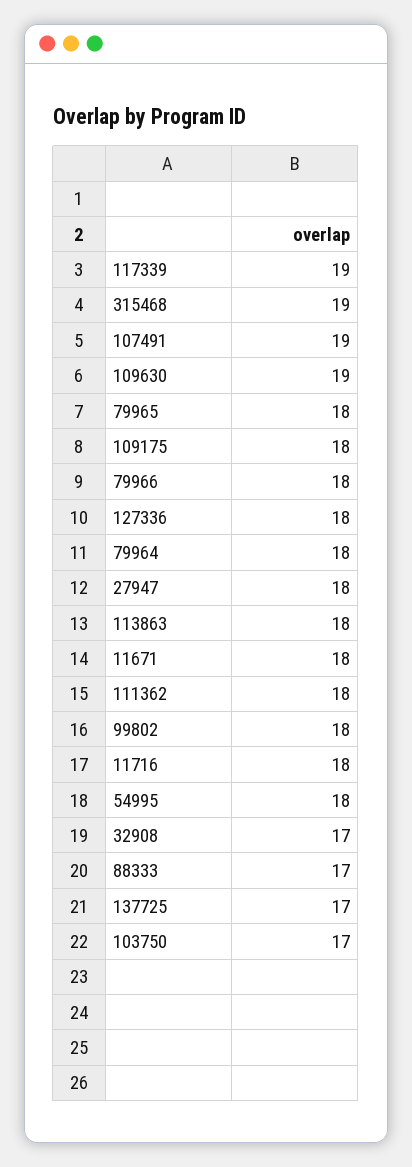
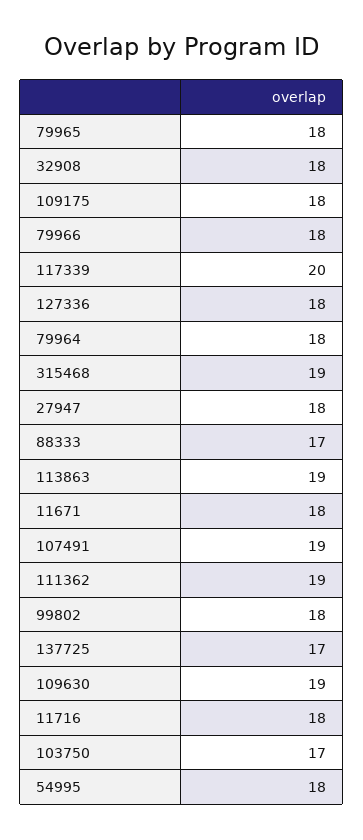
  {
-   "117339": 19,
+   "117339": 20,
    "315468": 19,
    "107491": 19,
    "109630": 19,
    "79965": 18,
    "109175": 18,
    "79966": 18,
    "127336": 18,
    "79964": 18,
    "27947": 18,
-   "113863": 18,
+   "113863": 19,
    "11671": 18,
-   "111362": 18,
+   "111362": 19,
    "99802": 18,
    "11716": 18,
    "54995": 18,
-   "32908": 17,
+   "32908": 18,
    "88333": 17,
    "137725": 17,
    "103750": 17
  }

